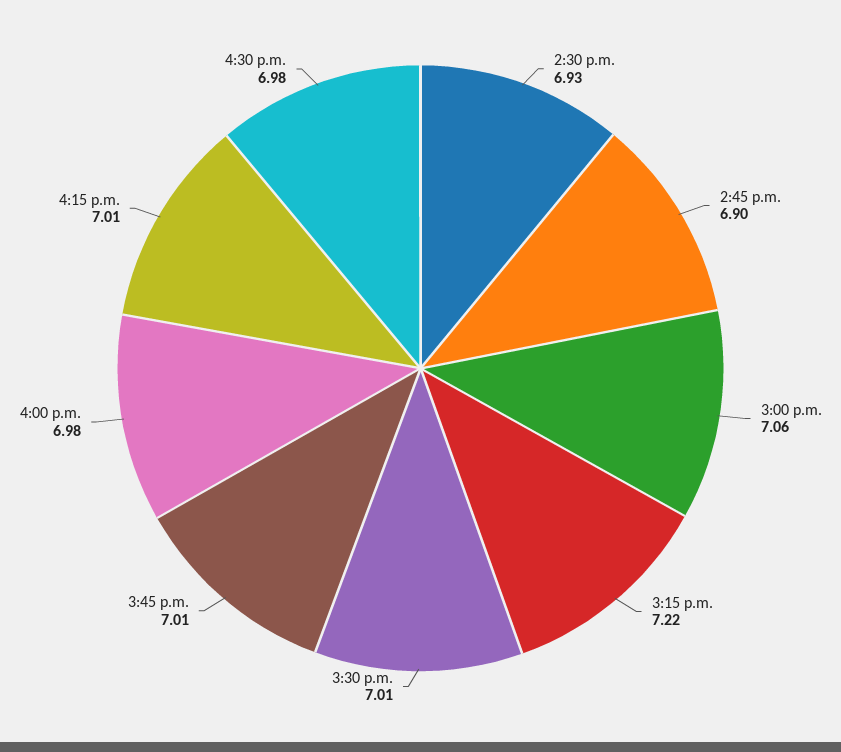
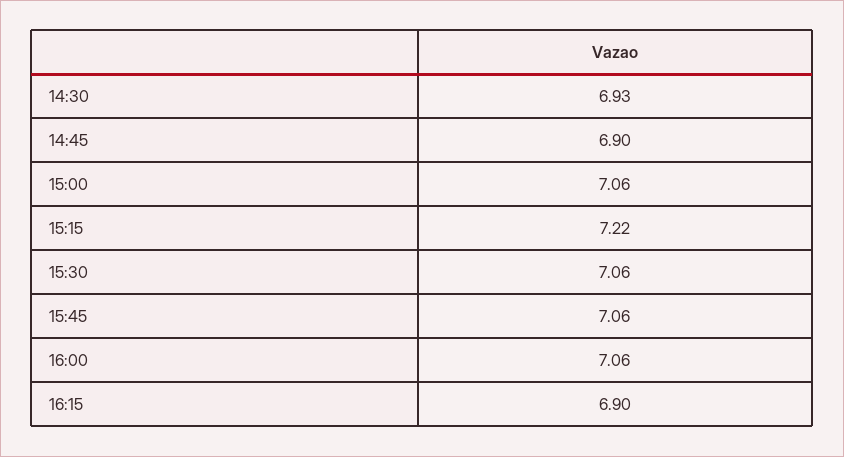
  {
    "2:30 p.m.": 6.93,
    "2:45 p.m.": 6.9,
    "3:00 p.m.": 7.06,
    "3:15 p.m.": 7.22,
-   "3:30 p.m.": 7.01,
+   "3:30 p.m.": 7.06,
-   "3:45 p.m.": 7.01,
+   "3:45 p.m.": 7.06,
-   "4:00 p.m.": 6.98,
+   "4:00 p.m.": 7.06,
-   "4:15 p.m.": 7.01,
+   "4:15 p.m.": 6.9
-   "4:30 p.m.": 6.98
  }

